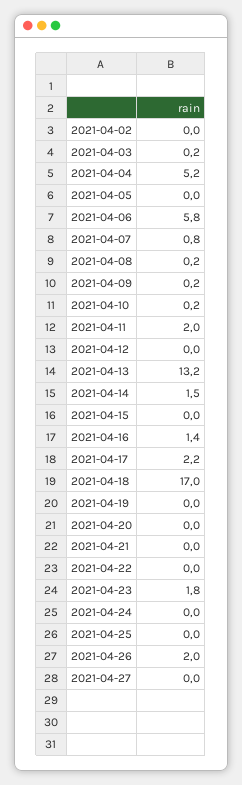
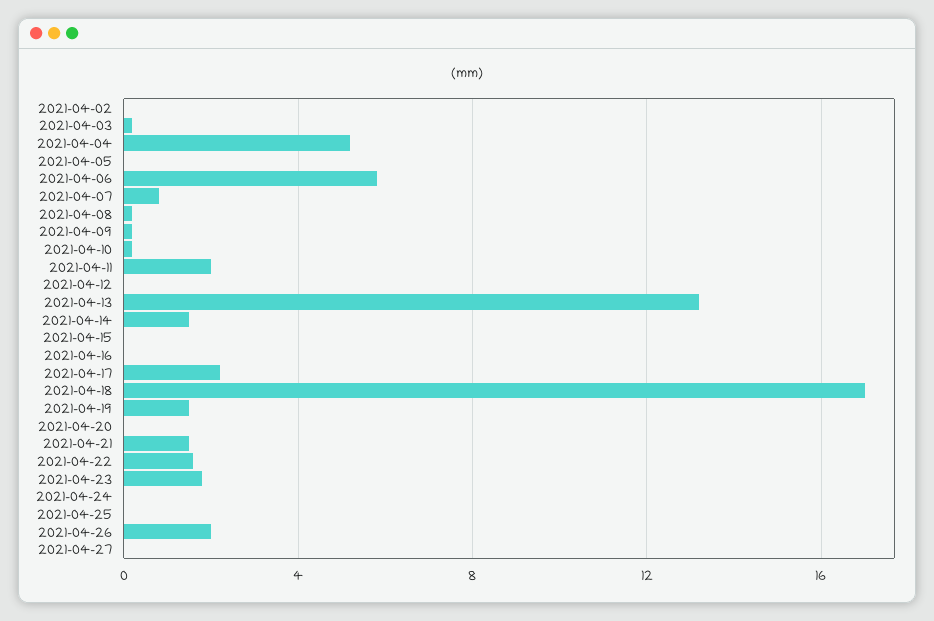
  {
    "2021-04-02": 0,
    "2021-04-03": 0.2,
    "2021-04-04": 5.2,
    "2021-04-05": 0,
    "2021-04-06": 5.8,
    "2021-04-07": 0.8,
    "2021-04-08": 0.2,
    "2021-04-09": 0.2,
    "2021-04-10": 0.2,
    "2021-04-11": 2,
    "2021-04-12": 0,
    "2021-04-13": 13.2,
    "2021-04-14": 1.5,
    "2021-04-15": 0,
-   "2021-04-16": 1.4,
+   "2021-04-16": 0,
    "2021-04-17": 2.2,
    "2021-04-18": 17,
-   "2021-04-19": 0,
+   "2021-04-19": 1.5,
    "2021-04-20": 0,
-   "2021-04-21": 0,
+   "2021-04-21": 1.5,
-   "2021-04-22": 0,
+   "2021-04-22": 1.5,
    "2021-04-23": 1.8,
    "2021-04-24": 0,
    "2021-04-25": 0,
    "2021-04-26": 2,
    "2021-04-27": 0
  }

